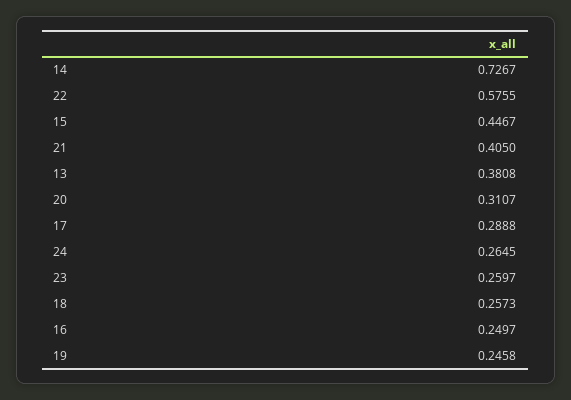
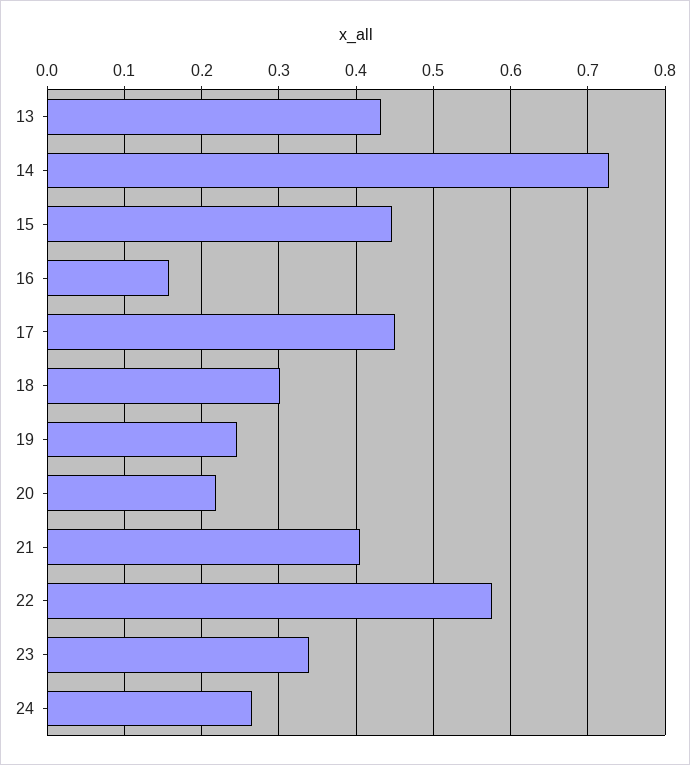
  {
    "14": 0.7267,
    "22": 0.5755,
    "15": 0.4467,
    "21": 0.405,
-   "13": 0.3808,
+   "13": 0.43,
-   "20": 0.3107,
+   "20": 0.22,
-   "17": 0.2888,
+   "17": 0.45,
    "24": 0.2645,
-   "23": 0.2597,
+   "23": 0.34,
-   "18": 0.2573,
+   "18": 0.3,
-   "16": 0.2497,
+   "16": 0.16,
    "19": 0.2458
  }

